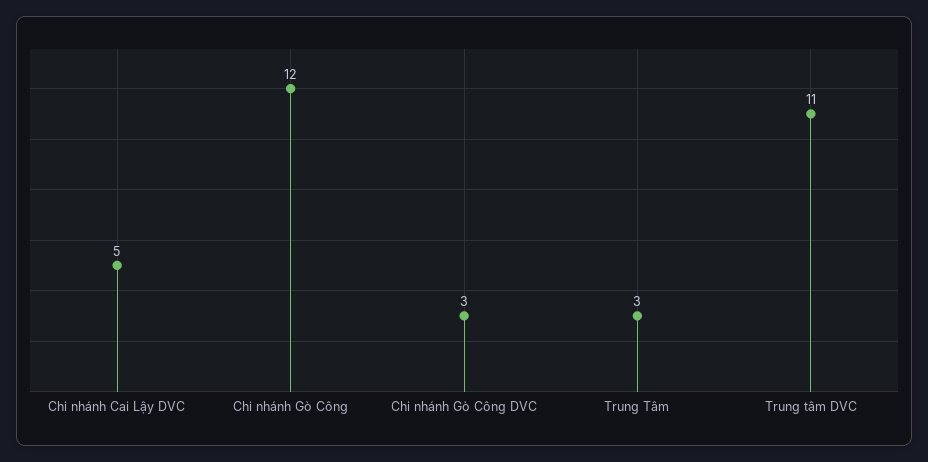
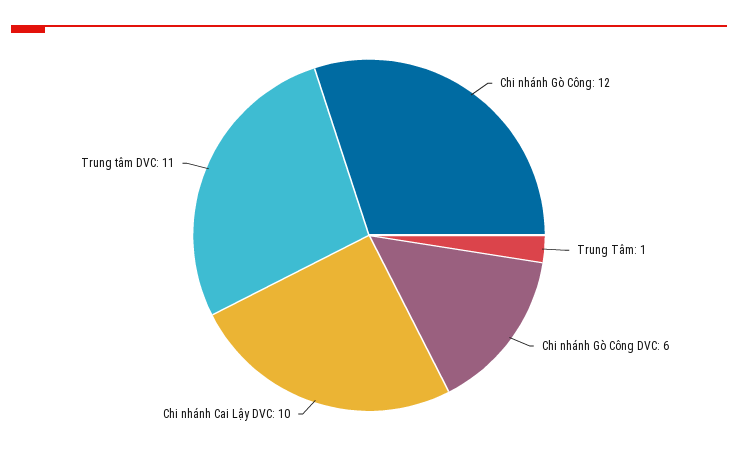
  {
-   "Chi nhánh Cai Lậy DVC": 5,
+   "Chi nhánh Cai Lậy DVC": 10,
    "Chi nhánh Gò Công": 12,
-   "Chi nhánh Gò Công DVC": 3,
+   "Chi nhánh Gò Công DVC": 6,
-   "Trung Tâm": 3,
+   "Trung Tâm": 1,
    "Trung tâm DVC": 11
  }

